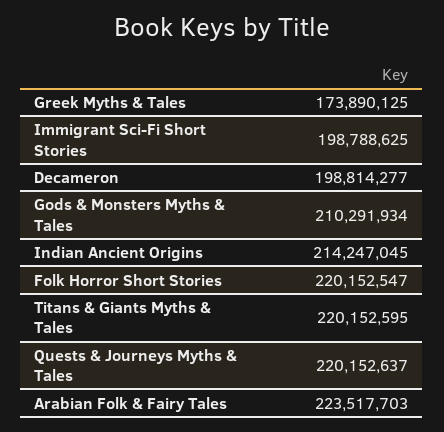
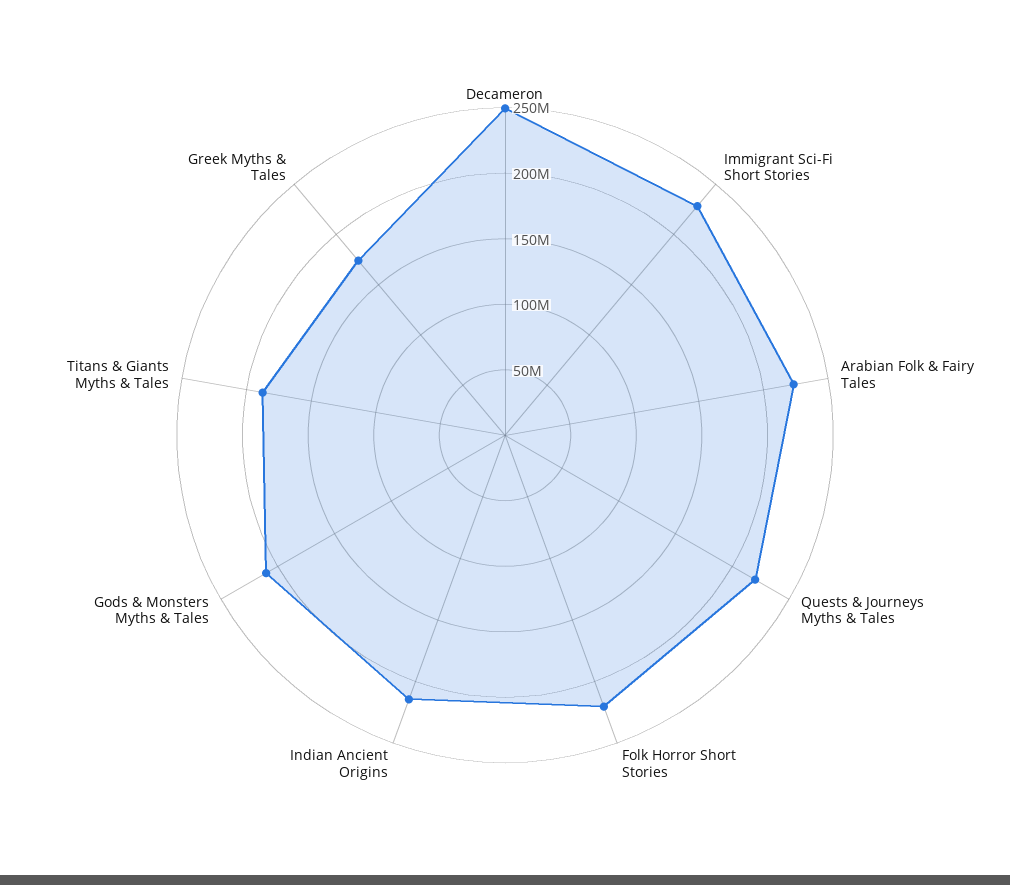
  {
    "Greek Myths & Tales": 173890125,
-   "Immigrant Sci-Fi Short Stories": 198788625,
+   "Immigrant Sci-Fi Short Stories": 230000000,
-   "Decameron": 198814277,
+   "Decameron": 250000000,
    "Gods & Monsters Myths & Tales": 210291934,
    "Indian Ancient Origins": 214247045,
    "Folk Horror Short Stories": 220152547,
-   "Titans & Giants Myths & Tales": 220152595,
+   "Titans & Giants Myths & Tales": 190000000,
    "Quests & Journeys Myths & Tales": 220152637,
    "Arabian Folk & Fairy Tales": 223517703
  }

